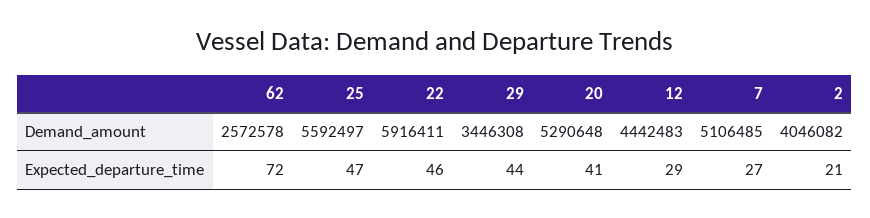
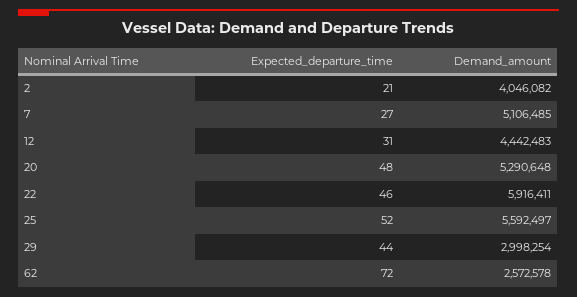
  {
    "62": {
      "Demand_amount": 2572578,
      "Expected_departure_time": 72
    },
    "25": {
      "Demand_amount": 5592497,
-     "Expected_departure_time": 47
+     "Expected_departure_time": 52
    },
    "22": {
      "Demand_amount": 5916411,
      "Expected_departure_time": 46
    },
    "29": {
-     "Demand_amount": 3446308,
+     "Demand_amount": 2998254,
      "Expected_departure_time": 44
    },
    "20": {
      "Demand_amount": 5290648,
-     "Expected_departure_time": 41
+     "Expected_departure_time": 48
    },
    "12": {
      "Demand_amount": 4442483,
-     "Expected_departure_time": 29
+     "Expected_departure_time": 31
    },
    "7": {
      "Demand_amount": 5106485,
      "Expected_departure_time": 27
    },
    "2": {
      "Demand_amount": 4046082,
      "Expected_departure_time": 21
    }
  }

